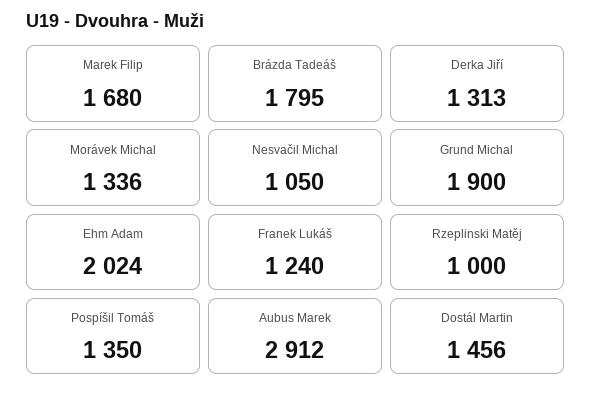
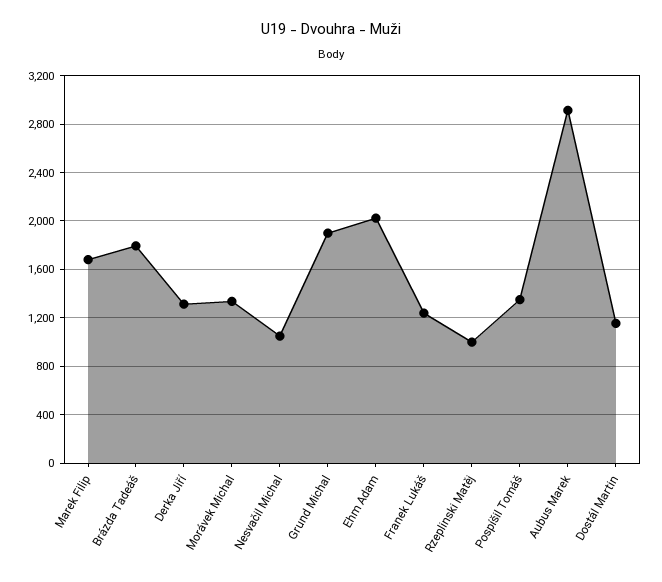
  {
    "Marek Filip": 1680,
    "Brázda Tadeáš": 1795,
    "Derka Jiří": 1313,
    "Morávek Michal": 1336,
    "Nesvačil Michal": 1050,
    "Grund Michal": 1900,
    "Ehm Adam": 2024,
    "Franek Lukáš": 1240,
    "Rzeplinski Matěj": 1000,
    "Pospíšil Tomáš": 1350,
    "Aubus Marek": 2912,
-   "Dostál Martin": 1456
+   "Dostál Martin": 1150
  }

